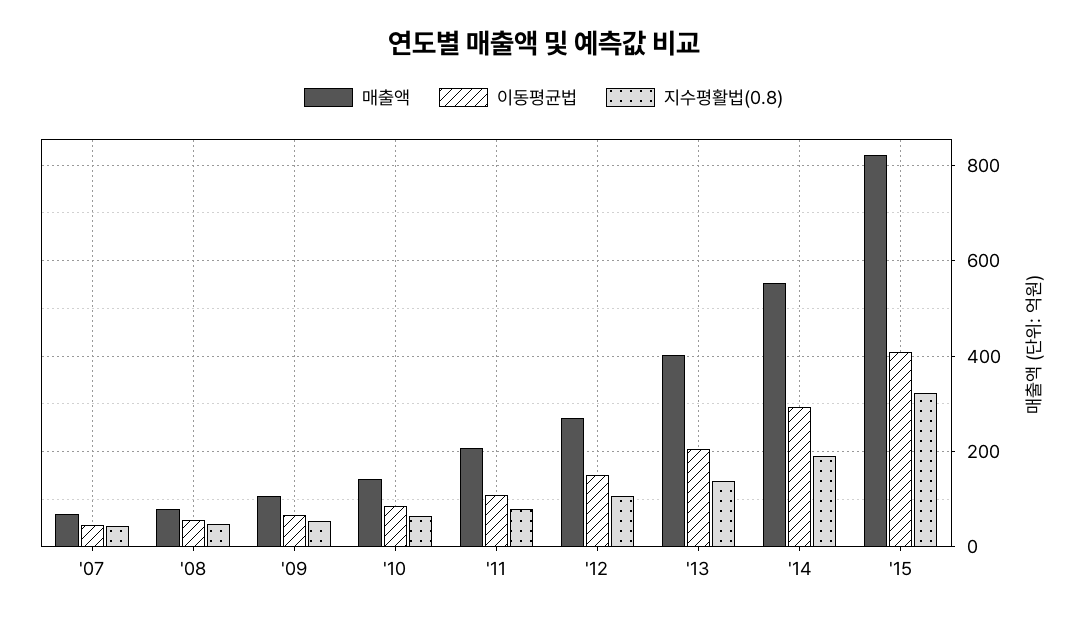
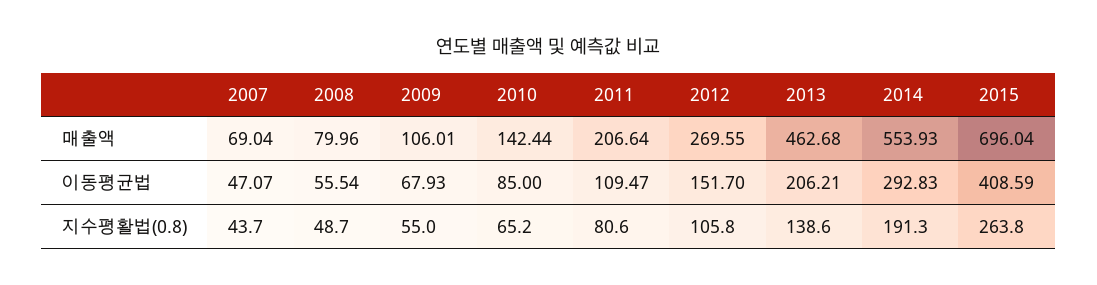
  {
    "매출액": {
      "'07": 69.04,
      "'08": 79.96,
      "'09": 106.01,
      "'10": 142.44,
      "'11": 206.64,
      "'12": 269.55,
-     "'13": 400,
+     "'13": 462.68,
      "'14": 553.93,
-     "'15": 820
+     "'15": 696.04
    },
    "이동평균법": {
      "'07": 47.07,
      "'08": 55.54,
      "'09": 67.93,
      "'10": 85,
      "'11": 109.47,
      "'12": 151.7,
      "'13": 206.21,
      "'14": 292.83,
      "'15": 408.59
    },
    "지수평활법(0.8)": {
      "'07": 43.7,
      "'08": 48.7,
      "'09": 55,
      "'10": 65.2,
      "'11": 80.6,
      "'12": 105.8,
      "'13": 138.6,
      "'14": 191.3,
-     "'15": 320
+     "'15": 263.8
    }
  }

